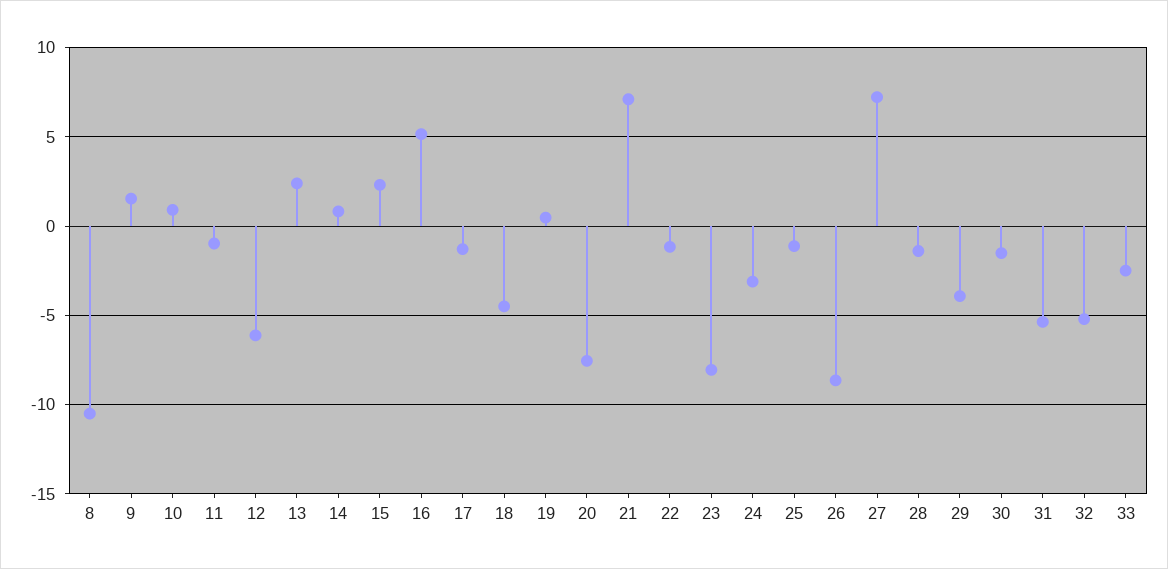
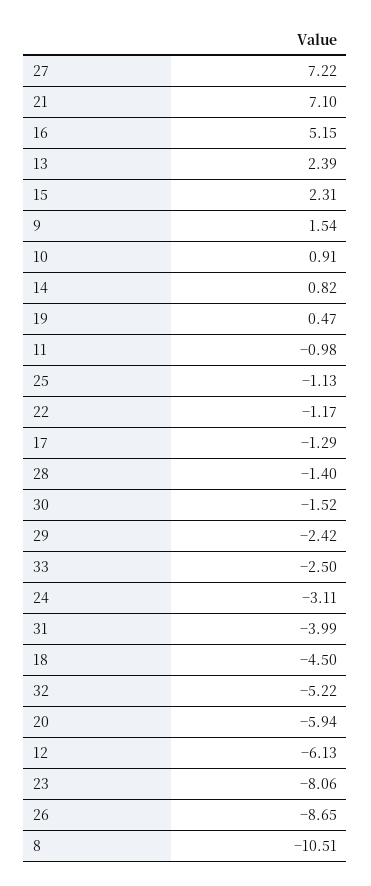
  {
    "8": -10.51,
    "9": 1.54,
    "10": 0.91,
    "11": -0.98,
    "12": -6.13,
    "13": 2.39,
    "14": 0.82,
    "15": 2.31,
    "16": 5.15,
    "17": -1.29,
    "18": -4.5,
    "19": 0.47,
-   "20": -7.5,
+   "20": -5.94,
    "21": 7.1,
    "22": -1.17,
    "23": -8.06,
    "24": -3.11,
    "25": -1.13,
    "26": -8.65,
    "27": 7.22,
    "28": -1.4,
-   "29": -4,
+   "29": -2.42,
    "30": -1.52,
-   "31": -5.5,
+   "31": -3.99,
    "32": -5.22,
    "33": -2.5
  }

